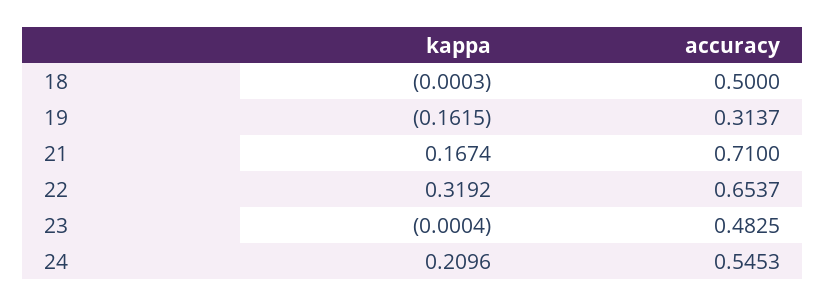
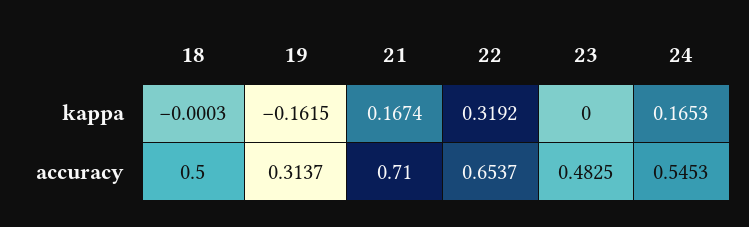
  {
    "kappa": {
      "18": -0.0003,
      "19": -0.1615,
      "21": 0.1674,
      "22": 0.3192,
-     "23": -0.0004,
+     "23": 0,
-     "24": 0.2096
+     "24": 0.1653
    },
    "accuracy": {
      "18": 0.5,
      "19": 0.3137,
      "21": 0.71,
      "22": 0.6537,
      "23": 0.4825,
      "24": 0.5453
    }
  }

